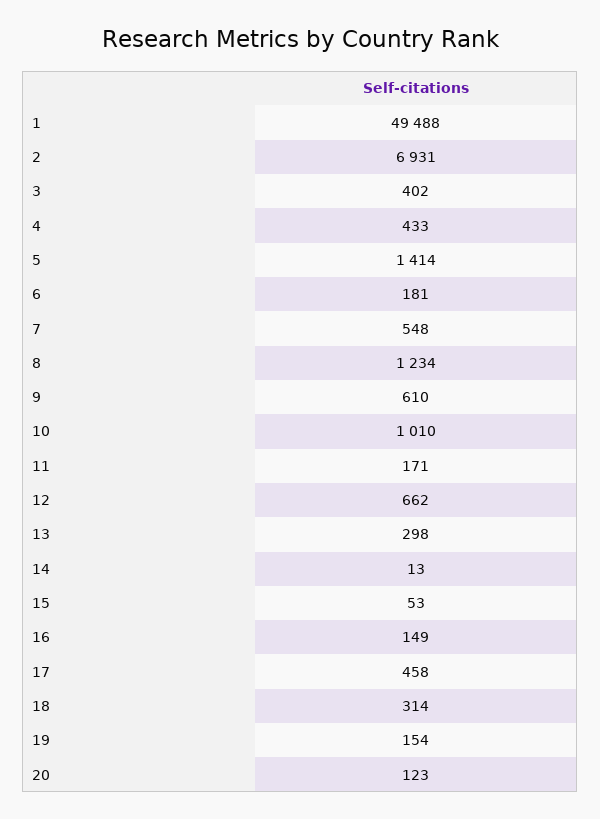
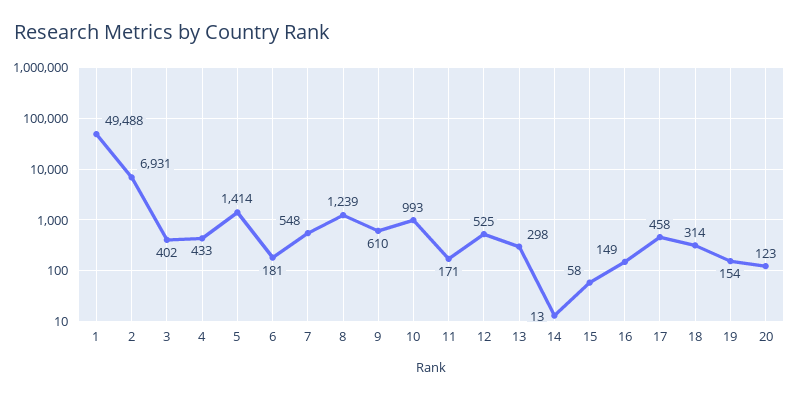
  {
    "1": 49488,
    "2": 6931,
    "3": 402,
    "4": 433,
    "5": 1414,
    "6": 181,
    "7": 548,
-   "8": 1234,
+   "8": 1239,
    "9": 610,
-   "10": 1010,
+   "10": 993,
    "11": 171,
-   "12": 662,
+   "12": 525,
    "13": 298,
    "14": 13,
-   "15": 53,
+   "15": 58,
    "16": 149,
    "17": 458,
    "18": 314,
    "19": 154,
    "20": 123
  }

